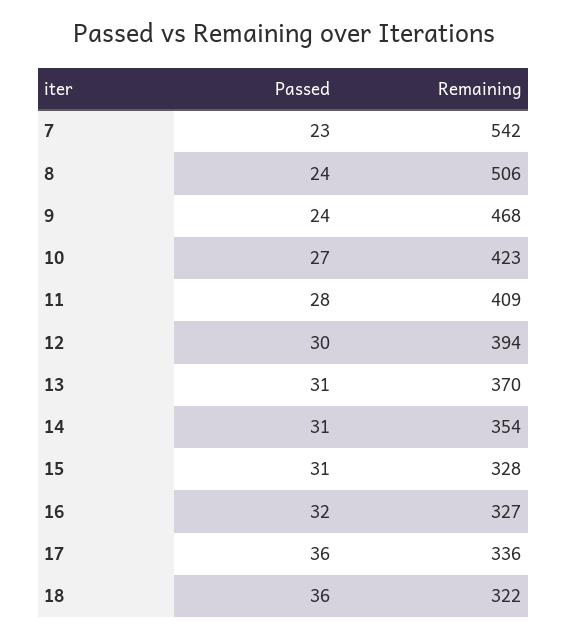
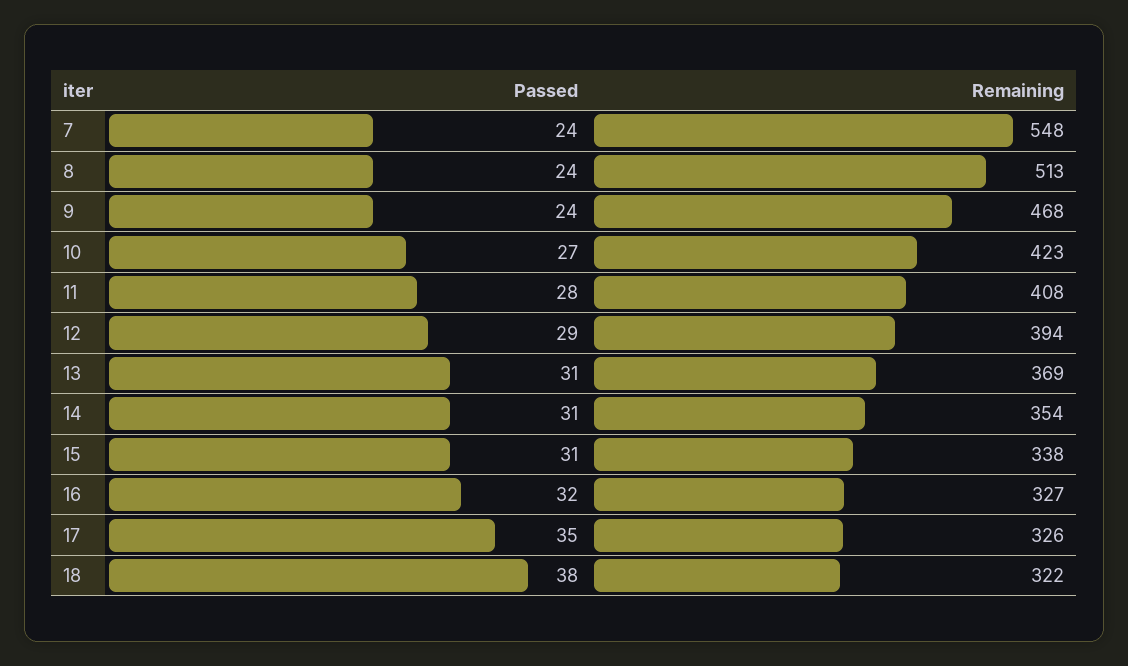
  {
    "Passed": {
-     "7": 23,
+     "7": 24,
      "8": 24,
      "9": 24,
      "10": 27,
      "11": 28,
-     "12": 30,
+     "12": 29,
      "13": 31,
      "14": 31,
      "15": 31,
      "16": 32,
-     "17": 36,
+     "17": 35,
-     "18": 36
+     "18": 38
    },
    "Remaining": {
-     "7": 542,
+     "7": 548,
-     "8": 506,
+     "8": 513,
      "9": 468,
      "10": 423,
-     "11": 409,
+     "11": 408,
      "12": 394,
-     "13": 370,
+     "13": 369,
      "14": 354,
-     "15": 328,
+     "15": 338,
      "16": 327,
-     "17": 336,
+     "17": 326,
      "18": 322
    }
  }

